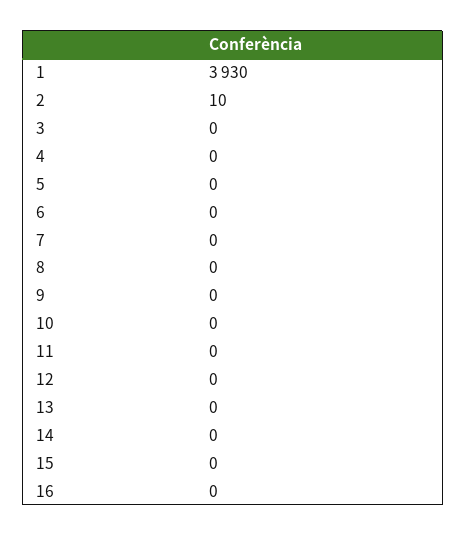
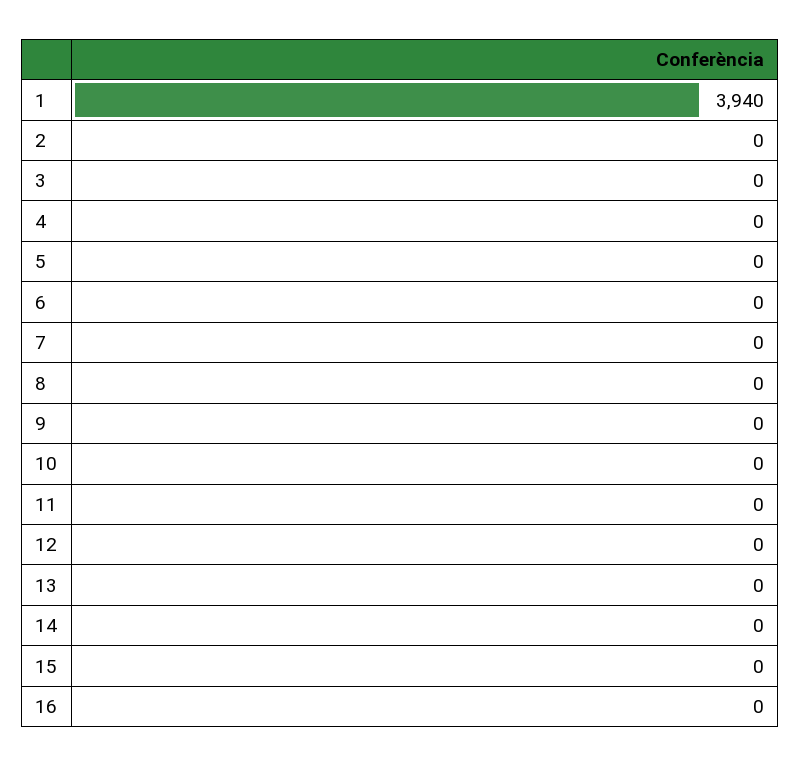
  {
-   "1": 3930,
+   "1": 3940,
-   "2": 10,
+   "2": 0,
    "3": 0,
    "4": 0,
    "5": 0,
    "6": 0,
    "7": 0,
    "8": 0,
    "9": 0,
    "10": 0,
    "11": 0,
    "12": 0,
    "13": 0,
    "14": 0,
    "15": 0,
    "16": 0
  }

